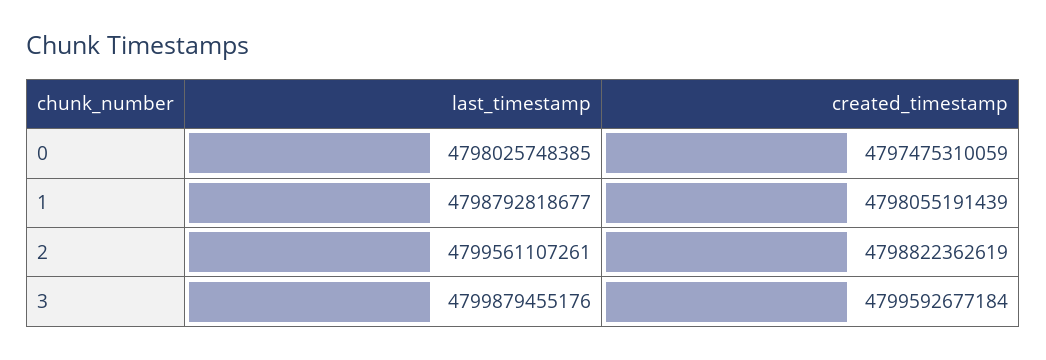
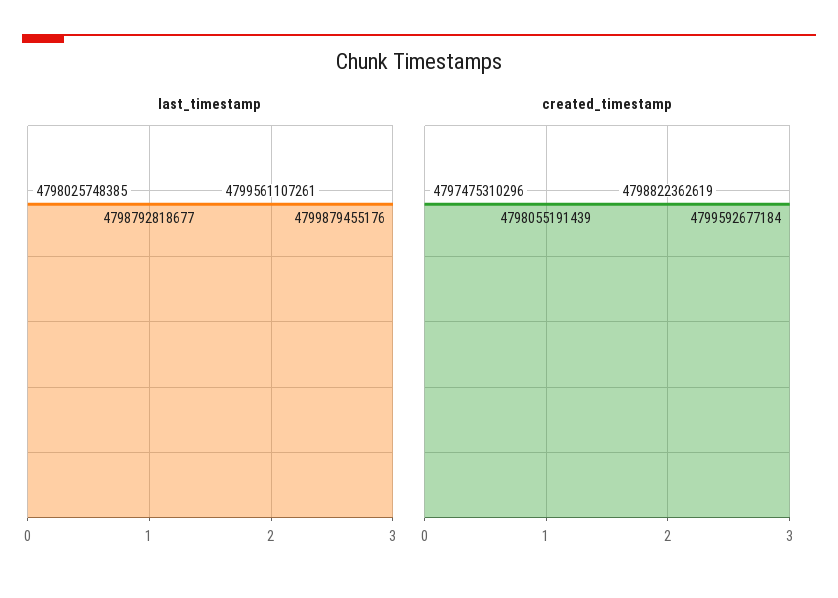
  {
    "last_timestamp": {
      "0": 4798025748385,
      "1": 4798792818677,
      "2": 4799561107261,
      "3": 4799879455176
    },
    "created_timestamp": {
-     "0": 4797475310059,
+     "0": 4797475310296,
      "1": 4798055191439,
      "2": 4798822362619,
      "3": 4799592677184
    }
  }

